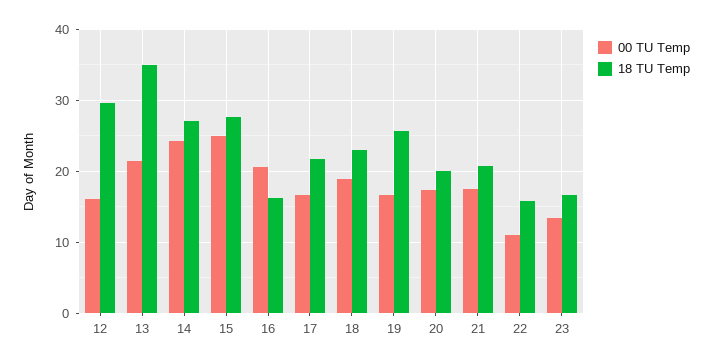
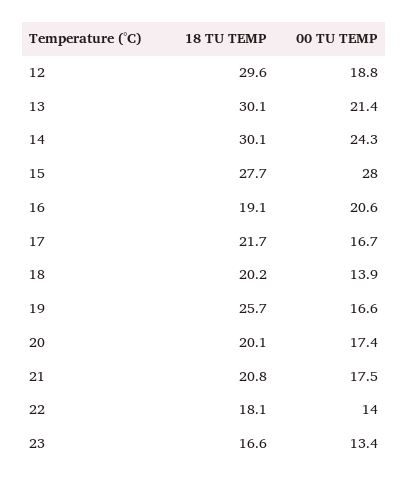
  {
    "00 TU Temp": {
-     "12": 16,
+     "12": 18.8,
      "13": 21.4,
      "14": 24.3,
-     "15": 25,
+     "15": 28,
      "16": 20.6,
      "17": 16.7,
-     "18": 19,
+     "18": 13.9,
      "19": 16.6,
      "20": 17.4,
      "21": 17.5,
-     "22": 11,
+     "22": 14,
      "23": 13.4
    },
    "18 TU Temp": {
      "12": 29.6,
-     "13": 35,
+     "13": 30.1,
-     "14": 27,
+     "14": 30.1,
      "15": 27.7,
-     "16": 16,
+     "16": 19.1,
      "17": 21.7,
-     "18": 23,
+     "18": 20.2,
      "19": 25.7,
      "20": 20.1,
      "21": 20.8,
-     "22": 16,
+     "22": 18.1,
      "23": 16.6
    }
  }

